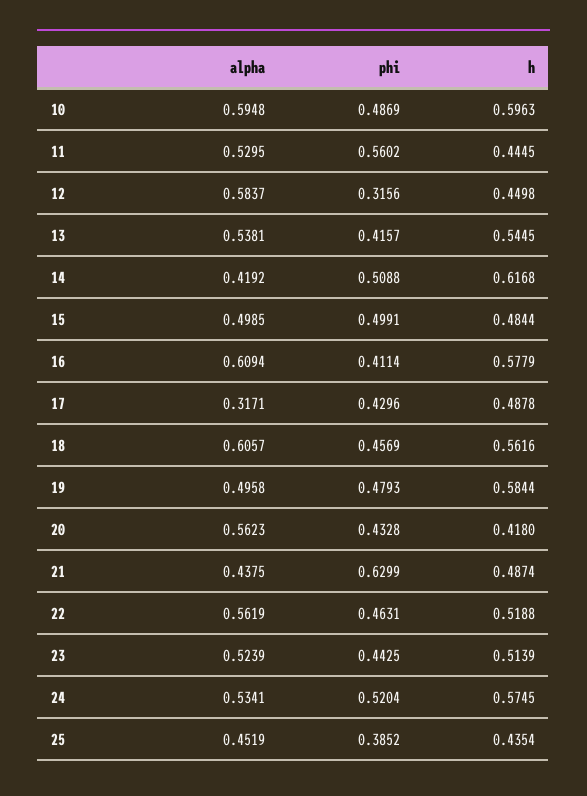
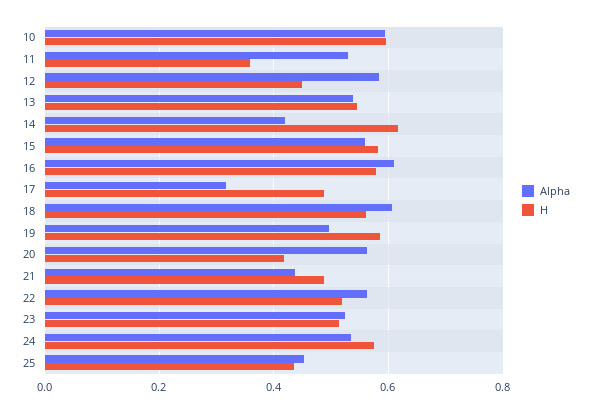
  {
    "alpha": {
      "10": 0.5948,
      "11": 0.5295,
      "12": 0.5837,
      "13": 0.5381,
      "14": 0.4192,
-     "15": 0.4985,
+     "15": 0.56,
      "16": 0.6094,
      "17": 0.3171,
      "18": 0.6057,
      "19": 0.4958,
      "20": 0.5623,
      "21": 0.4375,
      "22": 0.5619,
      "23": 0.5239,
      "24": 0.5341,
      "25": 0.4519
    },
-   "phi": {
-     "10": 0.4869,
-     "11": 0.5602,
-     "12": 0.3156,
-     "13": 0.4157,
-     "14": 0.5088,
-     "15": 0.4991,
-     "16": 0.4114,
-     "17": 0.4296,
-     "18": 0.4569,
-     "19": 0.4793,
-     "20": 0.4328,
-     "21": 0.6299,
-     "22": 0.4631,
-     "23": 0.4425,
-     "24": 0.5204,
-     "25": 0.3852
-   },
    "h": {
      "10": 0.5963,
-     "11": 0.4445,
+     "11": 0.36,
      "12": 0.4498,
      "13": 0.5445,
      "14": 0.6168,
-     "15": 0.4844,
+     "15": 0.58,
      "16": 0.5779,
      "17": 0.4878,
      "18": 0.5616,
      "19": 0.5844,
      "20": 0.418,
      "21": 0.4874,
      "22": 0.5188,
      "23": 0.5139,
      "24": 0.5745,
      "25": 0.4354
    }
  }

